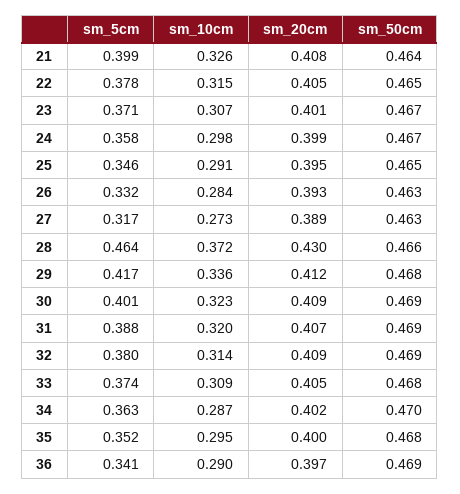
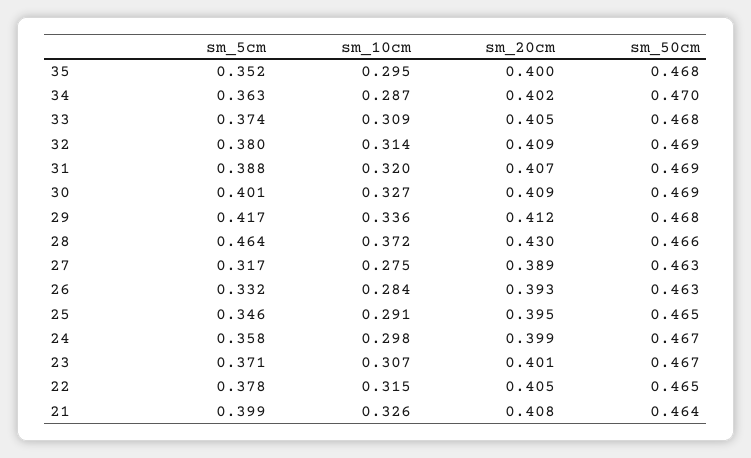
  {
    "sm_5cm": {
      "21": 0.399,
      "22": 0.378,
      "23": 0.371,
      "24": 0.358,
      "25": 0.346,
      "26": 0.332,
      "27": 0.317,
      "28": 0.464,
      "29": 0.417,
      "30": 0.401,
      "31": 0.388,
      "32": 0.38,
      "33": 0.374,
      "34": 0.363,
-     "35": 0.352,
+     "35": 0.352
-     "36": 0.341
    },
    "sm_10cm": {
      "21": 0.326,
      "22": 0.315,
      "23": 0.307,
      "24": 0.298,
      "25": 0.291,
      "26": 0.284,
-     "27": 0.273,
+     "27": 0.275,
      "28": 0.372,
      "29": 0.336,
-     "30": 0.323,
+     "30": 0.327,
      "31": 0.32,
      "32": 0.314,
      "33": 0.309,
      "34": 0.287,
-     "35": 0.295,
+     "35": 0.295
-     "36": 0.29
    },
    "sm_20cm": {
      "21": 0.408,
      "22": 0.405,
      "23": 0.401,
      "24": 0.399,
      "25": 0.395,
      "26": 0.393,
      "27": 0.389,
      "28": 0.43,
      "29": 0.412,
      "30": 0.409,
      "31": 0.407,
      "32": 0.409,
      "33": 0.405,
      "34": 0.402,
-     "35": 0.4,
+     "35": 0.4
-     "36": 0.397
    },
    "sm_50cm": {
      "21": 0.464,
      "22": 0.465,
      "23": 0.467,
      "24": 0.467,
      "25": 0.465,
      "26": 0.463,
      "27": 0.463,
      "28": 0.466,
      "29": 0.468,
      "30": 0.469,
      "31": 0.469,
      "32": 0.469,
      "33": 0.468,
      "34": 0.47,
-     "35": 0.468,
+     "35": 0.468
-     "36": 0.469
    }
  }

